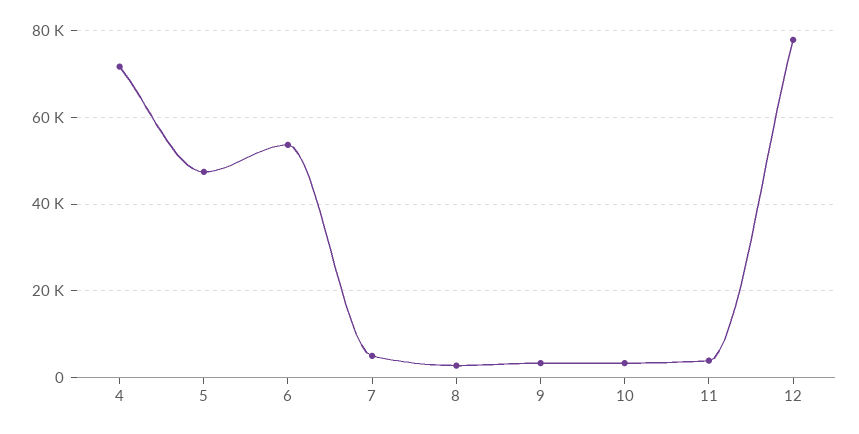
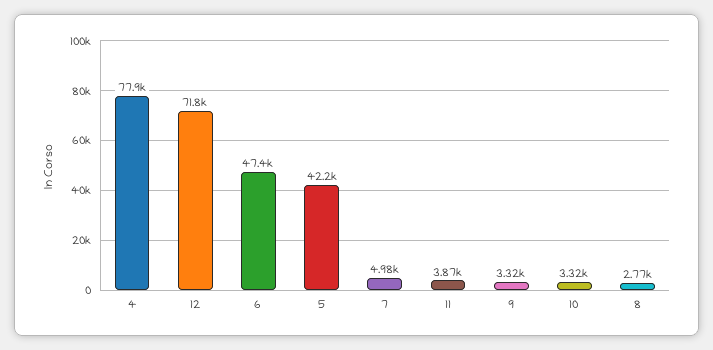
  {
-   "4": 72000,
+   "4": 77900,
-   "5": 48000,
+   "5": 42200,
-   "6": 54000,
+   "6": 47400,
    "7": 4980,
    "8": 2770,
    "9": 3320,
    "10": 3320,
    "11": 3870,
-   "12": 78000
+   "12": 71800
  }

